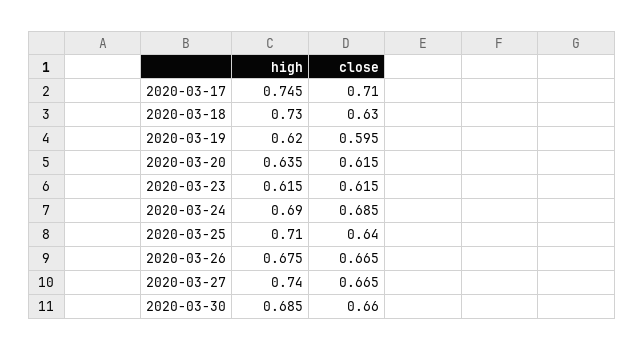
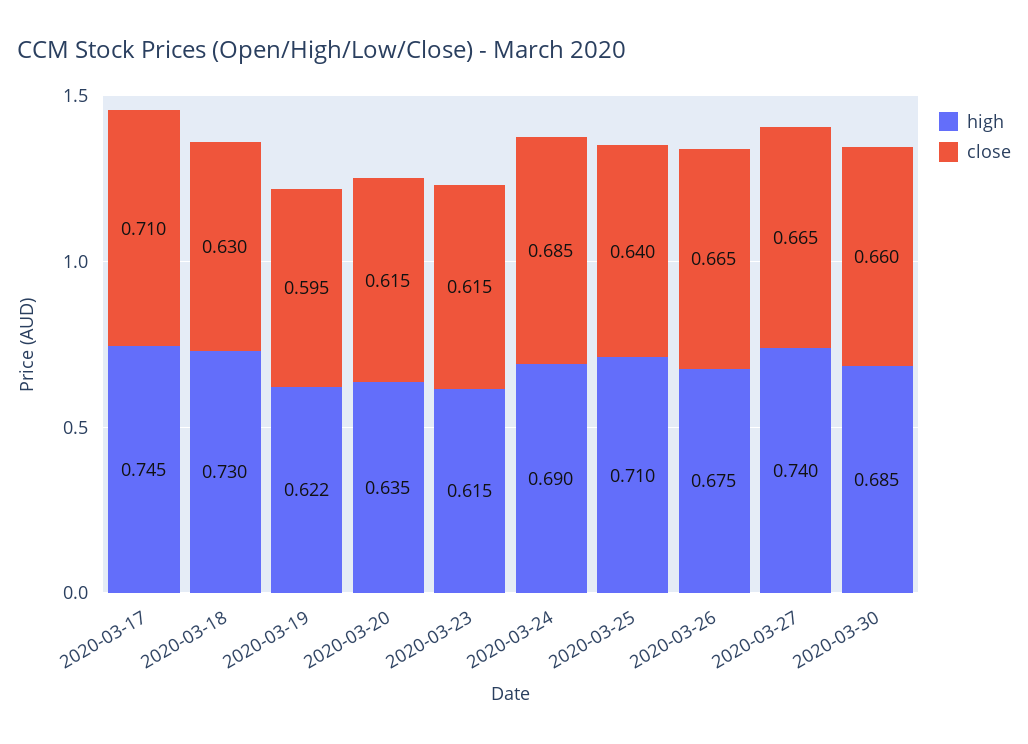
  {
    "high": {
      "2020-03-17": 0.745,
      "2020-03-18": 0.73,
-     "2020-03-19": 0.62,
+     "2020-03-19": 0.622,
      "2020-03-20": 0.635,
      "2020-03-23": 0.615,
      "2020-03-24": 0.69,
      "2020-03-25": 0.71,
      "2020-03-26": 0.675,
      "2020-03-27": 0.74,
      "2020-03-30": 0.685
    },
    "close": {
      "2020-03-17": 0.71,
      "2020-03-18": 0.63,
      "2020-03-19": 0.595,
      "2020-03-20": 0.615,
      "2020-03-23": 0.615,
      "2020-03-24": 0.685,
      "2020-03-25": 0.64,
      "2020-03-26": 0.665,
      "2020-03-27": 0.665,
      "2020-03-30": 0.66
    }
  }

